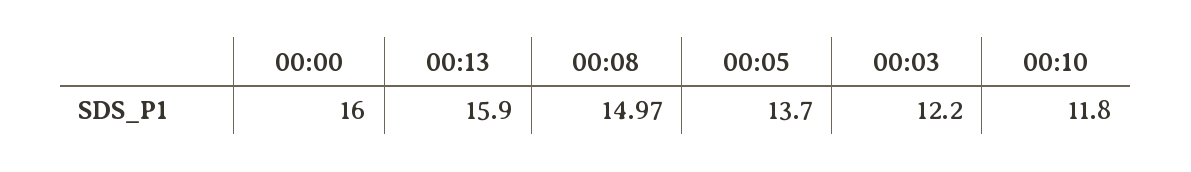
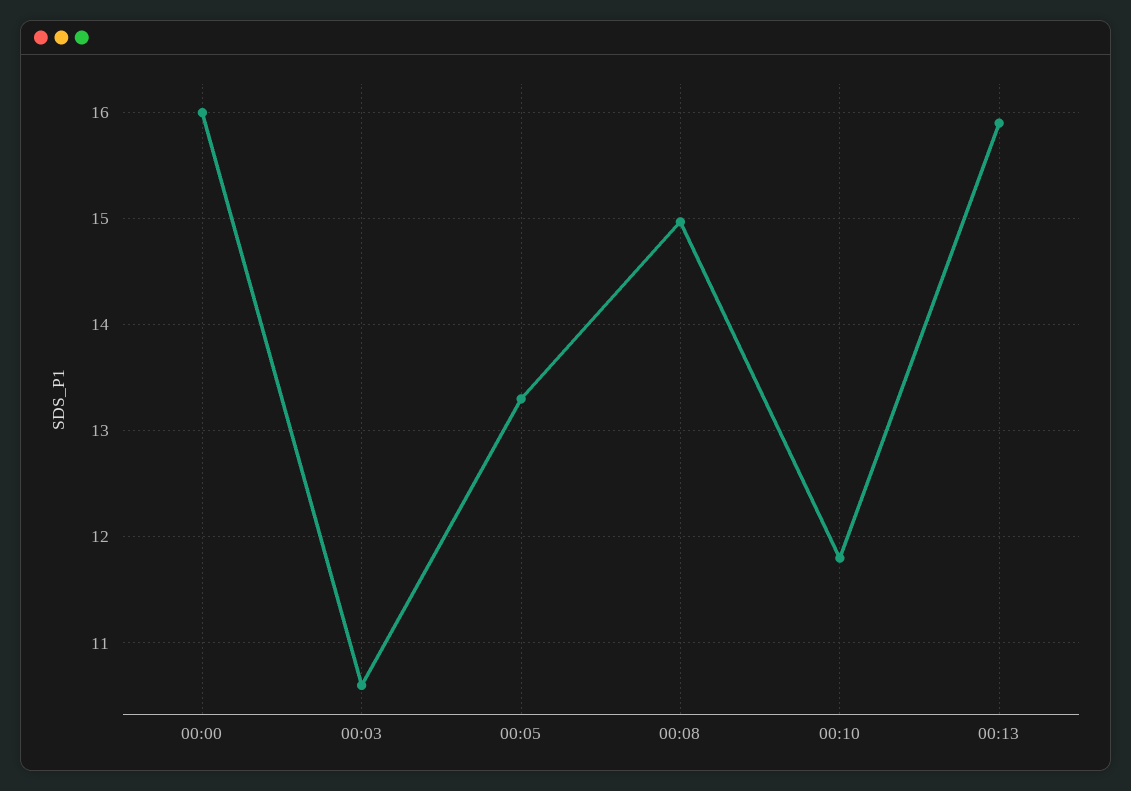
  {
    "00:00": 16,
    "00:13": 15.9,
    "00:08": 14.97,
-   "00:05": 13.7,
+   "00:05": 13.3,
-   "00:03": 12.2,
+   "00:03": 10.6,
    "00:10": 11.8
  }

